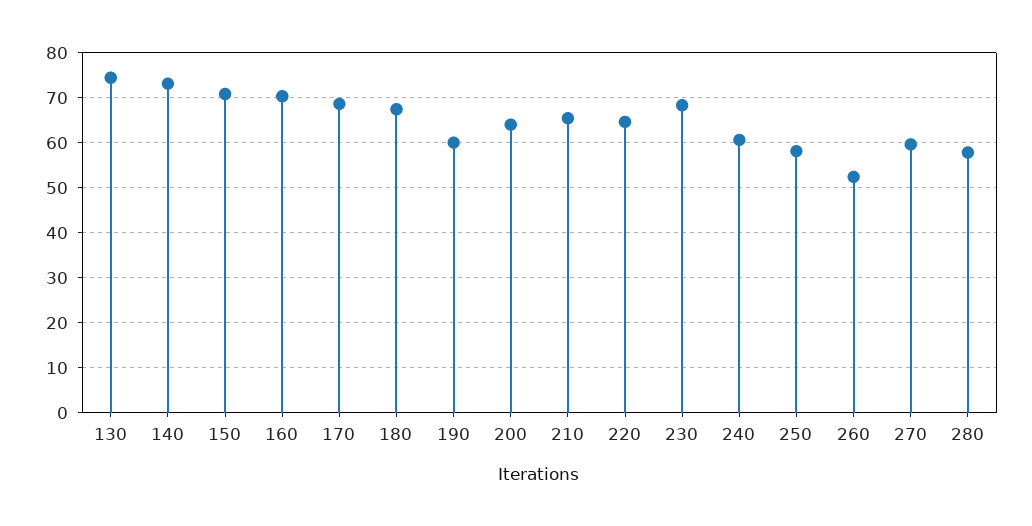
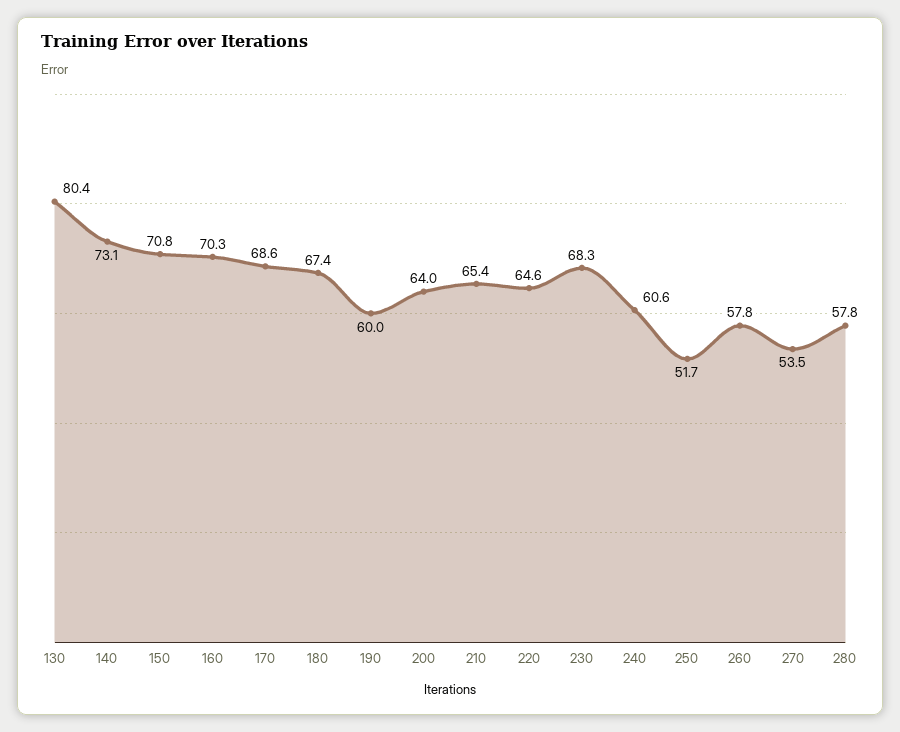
  {
-   "130": 74,
+   "130": 80.4,
    "140": 73.1,
    "150": 70.8,
    "160": 70.3,
    "170": 68.6,
    "180": 67.4,
    "190": 60,
    "200": 64,
    "210": 65.4,
    "220": 64.6,
    "230": 68.3,
    "240": 60.6,
-   "250": 58,
+   "250": 51.7,
-   "260": 52,
+   "260": 57.8,
-   "270": 60,
+   "270": 53.5,
    "280": 57.8
  }

